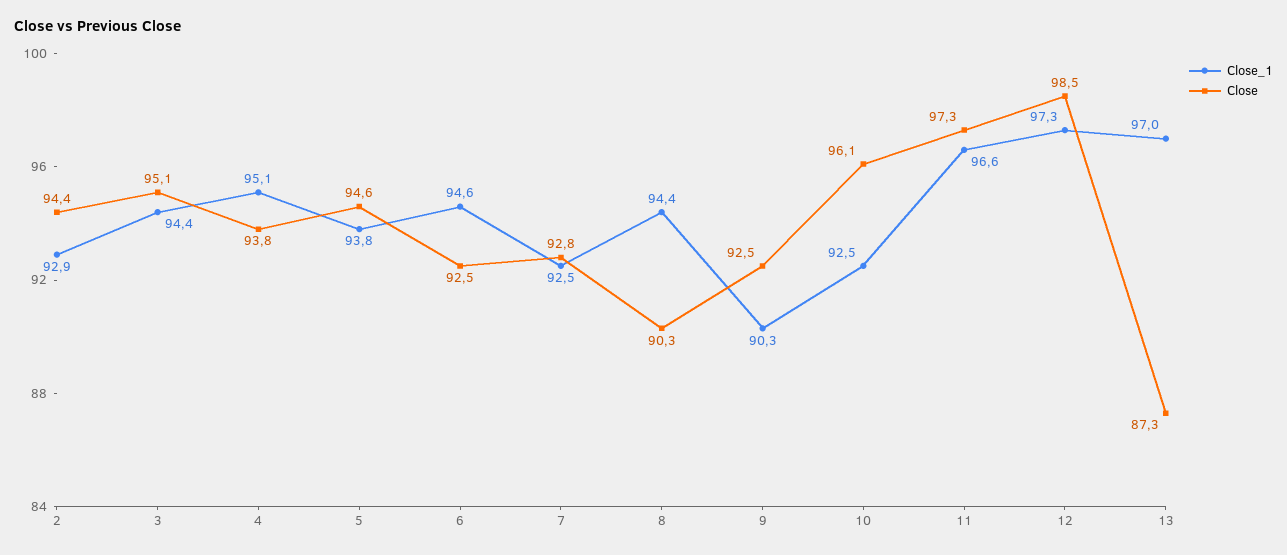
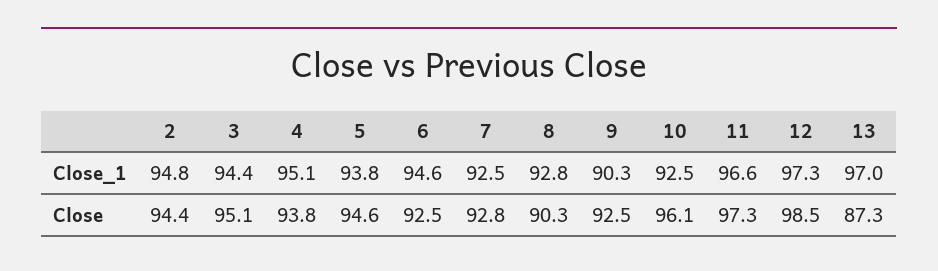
  {
    "Close_1": {
-     "2": 92.9,
+     "2": 94.8,
      "3": 94.4,
      "4": 95.1,
      "5": 93.8,
      "6": 94.6,
      "7": 92.5,
-     "8": 94.4,
+     "8": 92.8,
      "9": 90.3,
      "10": 92.5,
      "11": 96.6,
      "12": 97.3,
      "13": 97
    },
    "Close": {
      "2": 94.4,
      "3": 95.1,
      "4": 93.8,
      "5": 94.6,
      "6": 92.5,
      "7": 92.8,
      "8": 90.3,
      "9": 92.5,
      "10": 96.1,
      "11": 97.3,
      "12": 98.5,
      "13": 87.3
    }
  }

